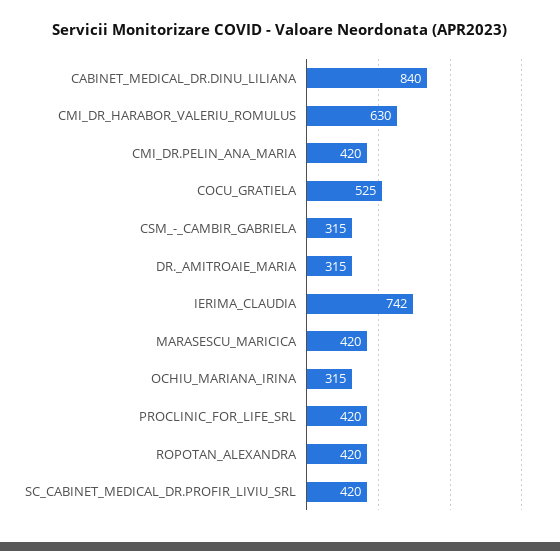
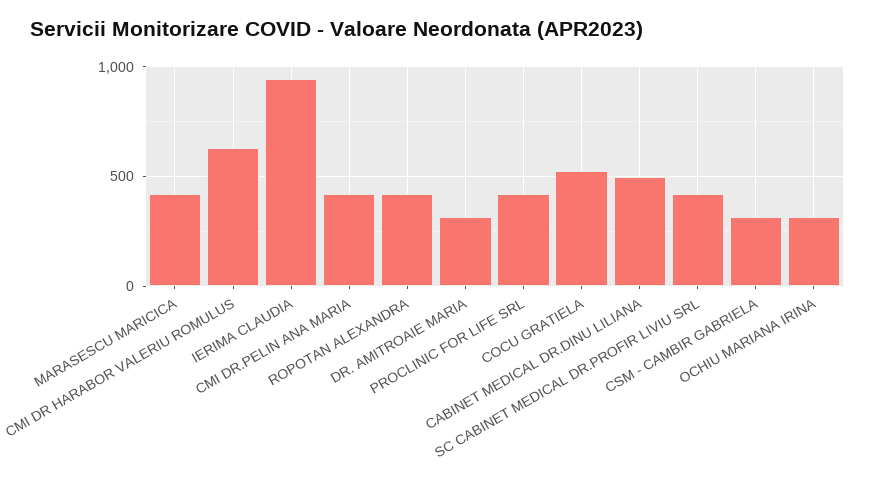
  {
-   "CABINET_MEDICAL_DR.DINU_LILIANA": 840,
+   "CABINET_MEDICAL_DR.DINU_LILIANA": 500,
    "CMI_DR_HARABOR_VALERIU_ROMULUS": 630,
    "CMI_DR.PELIN_ANA_MARIA": 420,
    "COCU_GRATIELA": 525,
    "CSM_-_CAMBIR_GABRIELA": 315,
    "DR._AMITROAIE_MARIA": 315,
-   "IERIMA_CLAUDIA": 742,
+   "IERIMA_CLAUDIA": 950,
    "MARASESCU_MARICICA": 420,
    "OCHIU_MARIANA_IRINA": 315,
    "PROCLINIC_FOR_LIFE_SRL": 420,
    "ROPOTAN_ALEXANDRA": 420,
    "SC_CABINET_MEDICAL_DR.PROFIR_LIVIU_SRL": 420
  }

